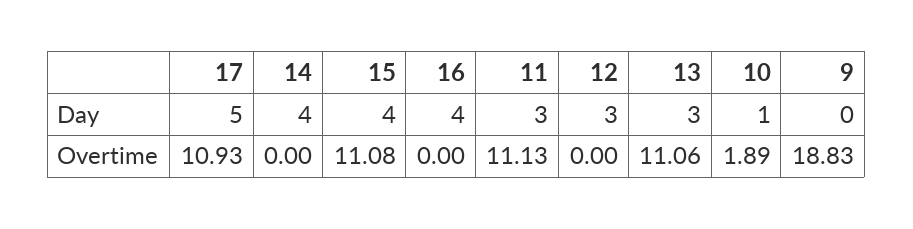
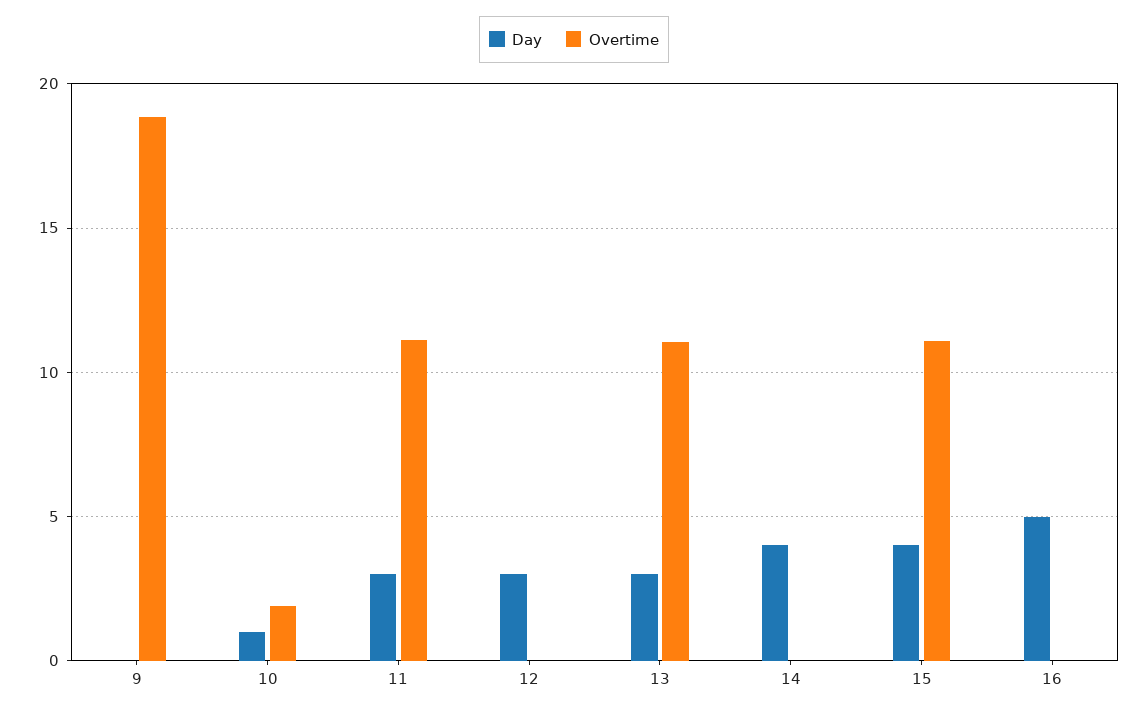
  {
    "Day": {
-     "17": 5,
      "14": 4,
      "15": 4,
-     "16": 4,
+     "16": 5,
      "11": 3,
      "12": 3,
      "13": 3,
      "10": 1,
      "9": 0
    },
    "Overtime": {
-     "17": 10.93,
      "14": 0,
      "15": 11.08,
      "16": 0,
      "11": 11.13,
      "12": 0,
      "13": 11.06,
      "10": 1.89,
      "9": 18.83
    }
  }

